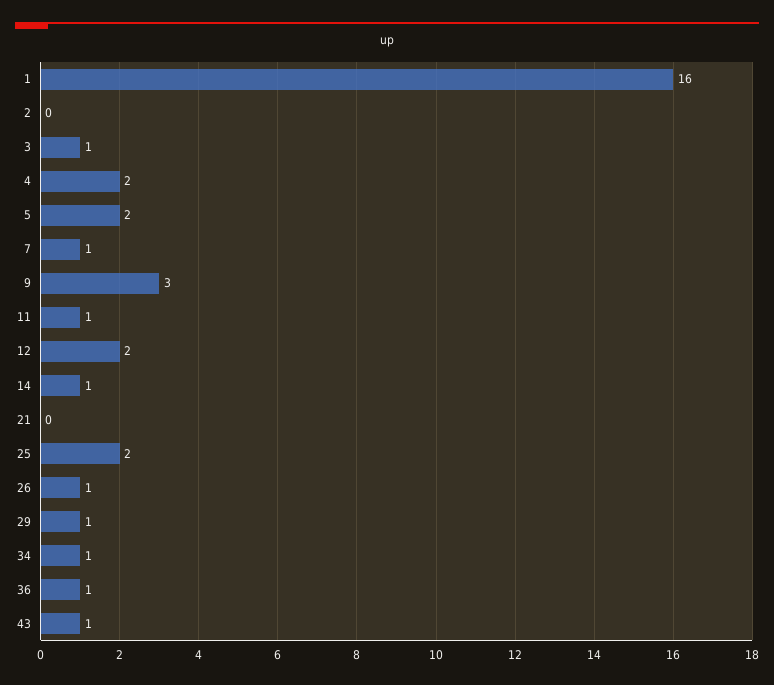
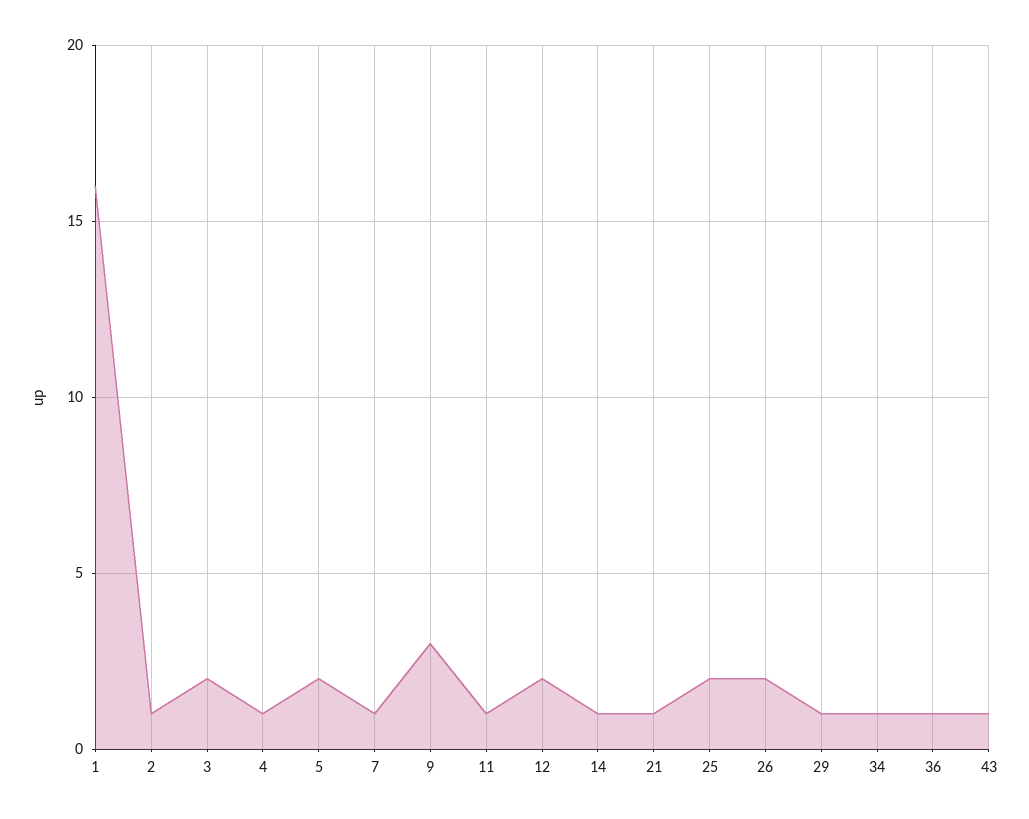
  {
    "1": 16,
-   "2": 0,
+   "2": 1,
-   "3": 1,
+   "3": 2,
-   "4": 2,
+   "4": 1,
    "5": 2,
    "7": 1,
    "9": 3,
    "11": 1,
    "12": 2,
    "14": 1,
-   "21": 0,
+   "21": 1,
    "25": 2,
-   "26": 1,
+   "26": 2,
    "29": 1,
    "34": 1,
    "36": 1,
    "43": 1
  }

